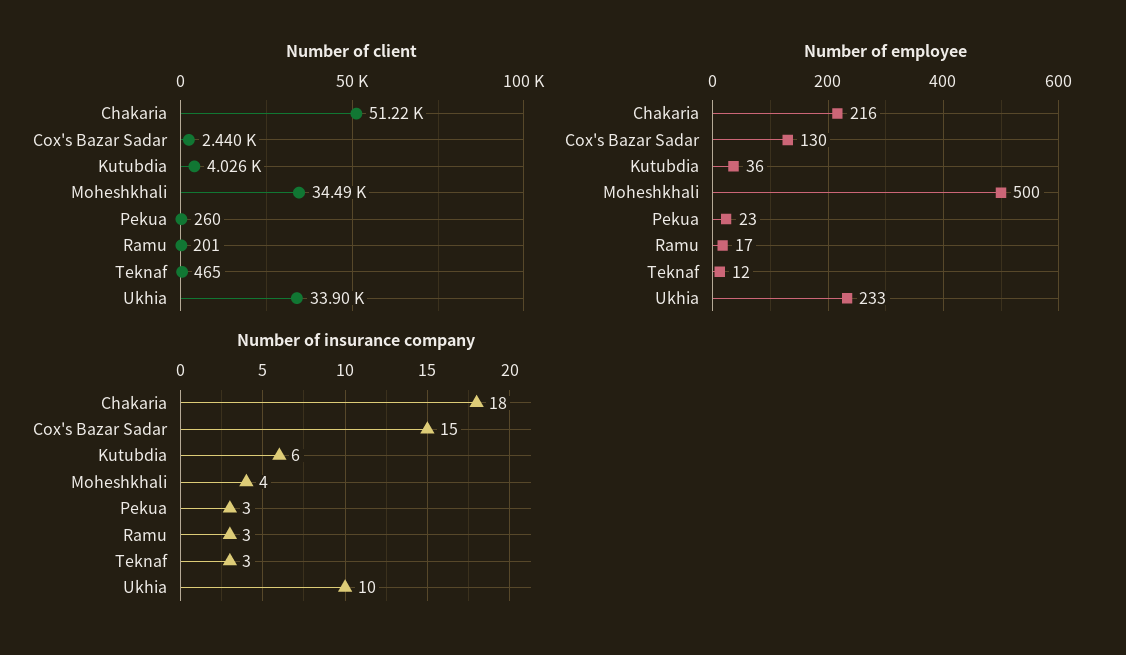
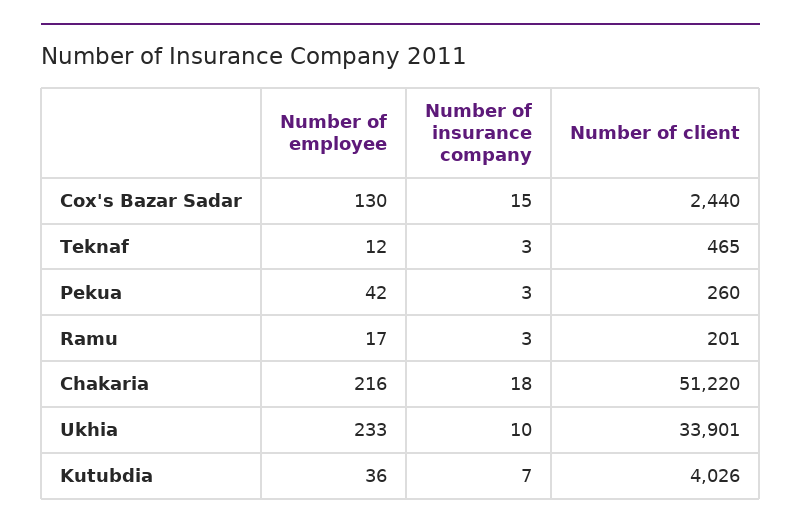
  {
    "Number of client": {
      "Chakaria": 51220,
      "Cox's Bazar Sadar": 2440,
      "Kutubdia": 4026,
-     "Moheshkhali": 34490,
      "Pekua": 260,
      "Ramu": 201,
      "Teknaf": 465,
      "Ukhia": 33901
    },
    "Number of employee": {
      "Chakaria": 216,
      "Cox's Bazar Sadar": 130,
      "Kutubdia": 36,
-     "Moheshkhali": 500,
-     "Pekua": 23,
+     "Pekua": 42,
      "Ramu": 17,
      "Teknaf": 12,
      "Ukhia": 233
    },
    "Number of insurance company": {
      "Chakaria": 18,
      "Cox's Bazar Sadar": 15,
-     "Kutubdia": 6,
+     "Kutubdia": 7,
-     "Moheshkhali": 4,
      "Pekua": 3,
      "Ramu": 3,
      "Teknaf": 3,
      "Ukhia": 10
    }
  }

